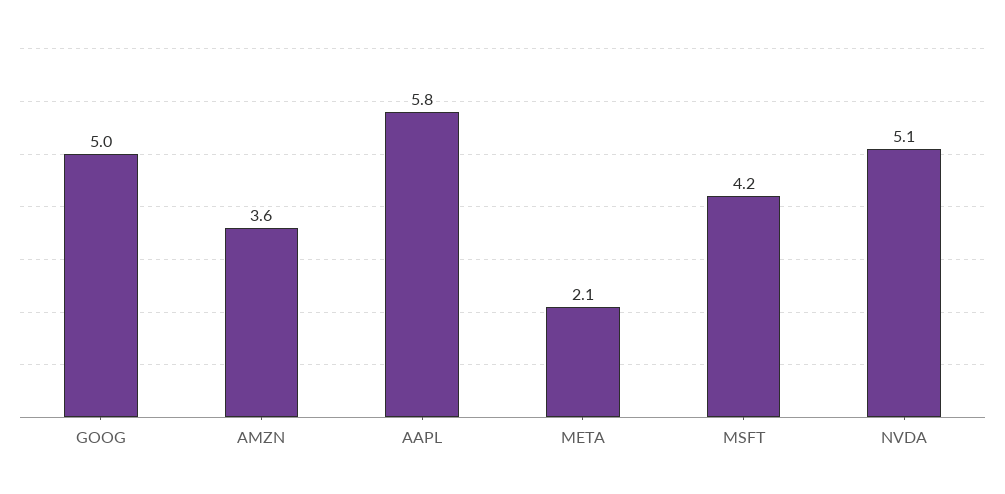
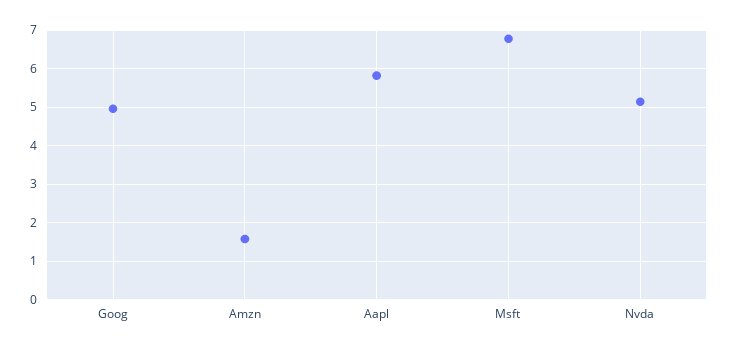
  {
    "GOOG": 5,
-   "AMZN": 3.6,
+   "AMZN": 1.6,
    "AAPL": 5.8,
-   "META": 2.1,
-   "MSFT": 4.2,
+   "MSFT": 6.8,
    "NVDA": 5.1
  }

